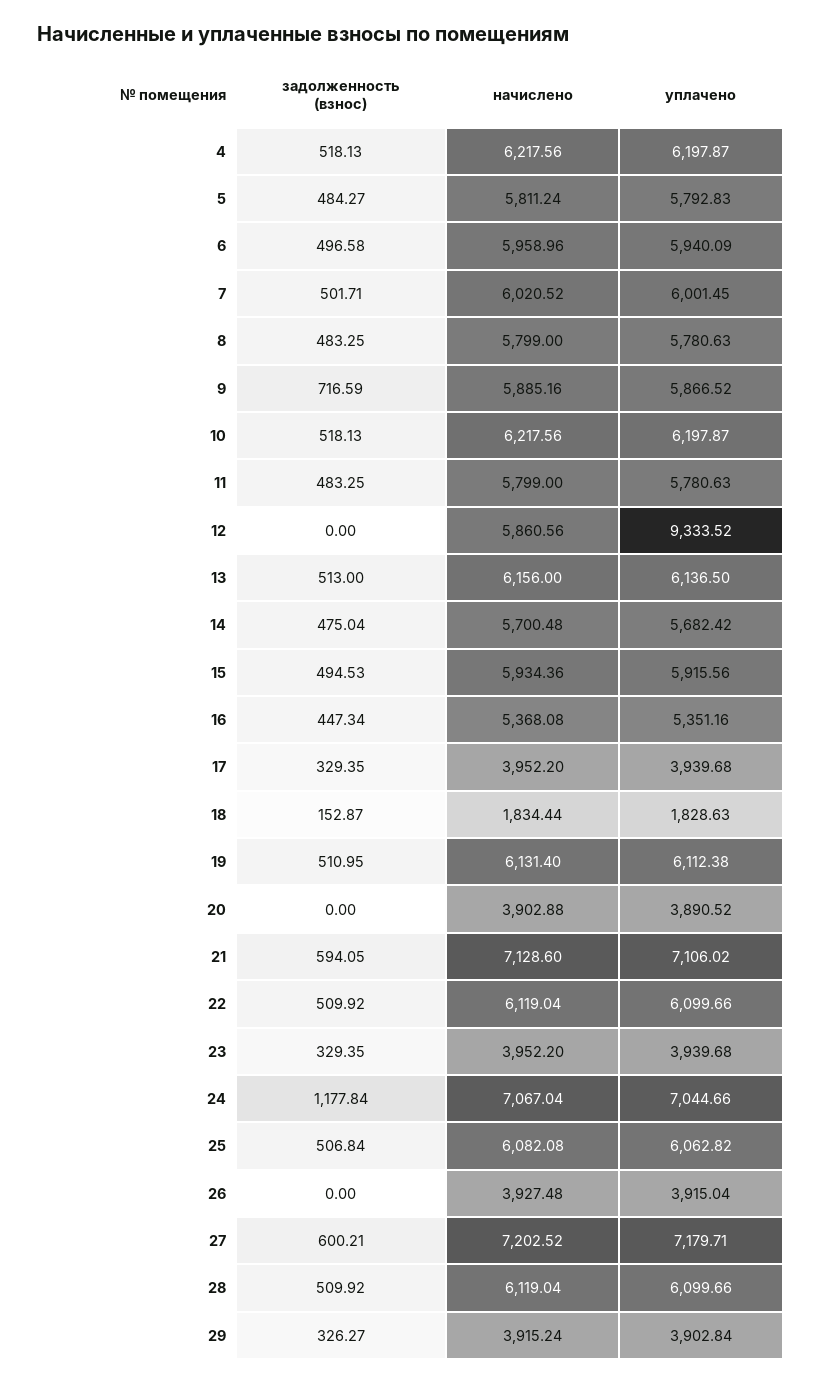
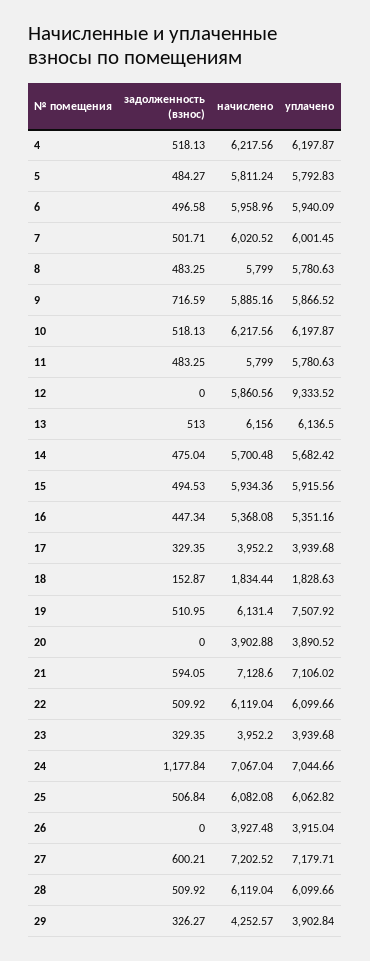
  {
    "задолженность (взнос)": {
      "4": 518.13,
      "5": 484.27,
      "6": 496.58,
      "7": 501.71,
      "8": 483.25,
      "9": 716.59,
      "10": 518.13,
      "11": 483.25,
      "12": 0,
      "13": 513,
      "14": 475.04,
      "15": 494.53,
      "16": 447.34,
      "17": 329.35,
      "18": 152.87,
      "19": 510.95,
      "20": 0,
      "21": 594.05,
      "22": 509.92,
      "23": 329.35,
      "24": 1177.84,
      "25": 506.84,
      "26": 0,
      "27": 600.21,
      "28": 509.92,
      "29": 326.27
    },
    "начислено": {
      "4": 6217.56,
      "5": 5811.24,
      "6": 5958.96,
      "7": 6020.52,
      "8": 5799,
      "9": 5885.16,
      "10": 6217.56,
      "11": 5799,
      "12": 5860.56,
      "13": 6156,
      "14": 5700.48,
      "15": 5934.36,
      "16": 5368.08,
      "17": 3952.2,
      "18": 1834.44,
      "19": 6131.4,
      "20": 3902.88,
      "21": 7128.6,
      "22": 6119.04,
      "23": 3952.2,
      "24": 7067.04,
      "25": 6082.08,
      "26": 3927.48,
      "27": 7202.52,
      "28": 6119.04,
-     "29": 3915.24
+     "29": 4252.57
    },
    "уплачено": {
      "4": 6197.87,
      "5": 5792.83,
      "6": 5940.09,
      "7": 6001.45,
      "8": 5780.63,
      "9": 5866.52,
      "10": 6197.87,
      "11": 5780.63,
      "12": 9333.52,
      "13": 6136.5,
      "14": 5682.42,
      "15": 5915.56,
      "16": 5351.16,
      "17": 3939.68,
      "18": 1828.63,
-     "19": 6112.38,
+     "19": 7507.92,
      "20": 3890.52,
      "21": 7106.02,
      "22": 6099.66,
      "23": 3939.68,
      "24": 7044.66,
      "25": 6062.82,
      "26": 3915.04,
      "27": 7179.71,
      "28": 6099.66,
      "29": 3902.84
    }
  }

